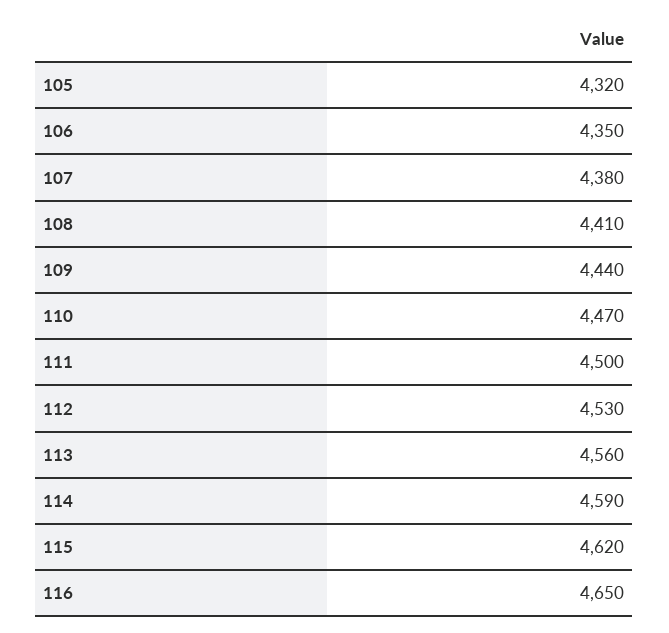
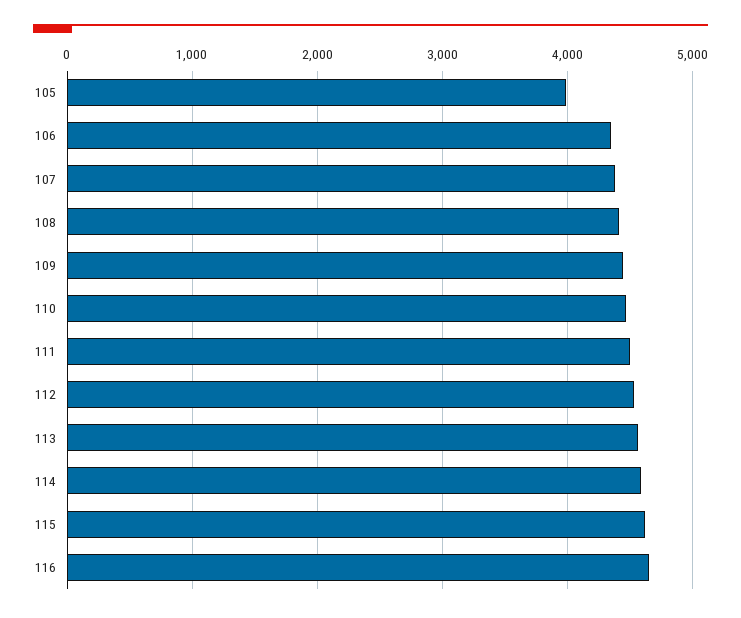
  {
-   "105": 4320,
+   "105": 4000,
    "106": 4350,
    "107": 4380,
    "108": 4410,
    "109": 4440,
    "110": 4470,
    "111": 4500,
    "112": 4530,
    "113": 4560,
    "114": 4590,
    "115": 4620,
    "116": 4650
  }

